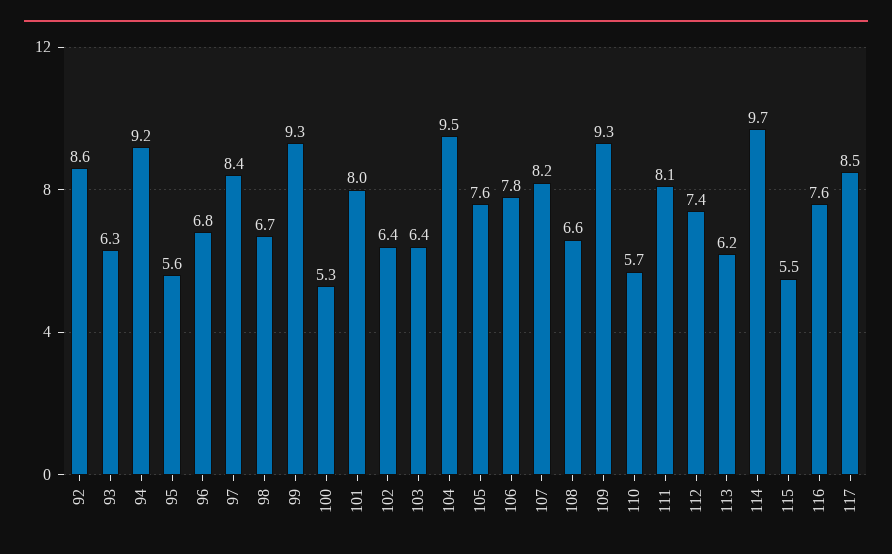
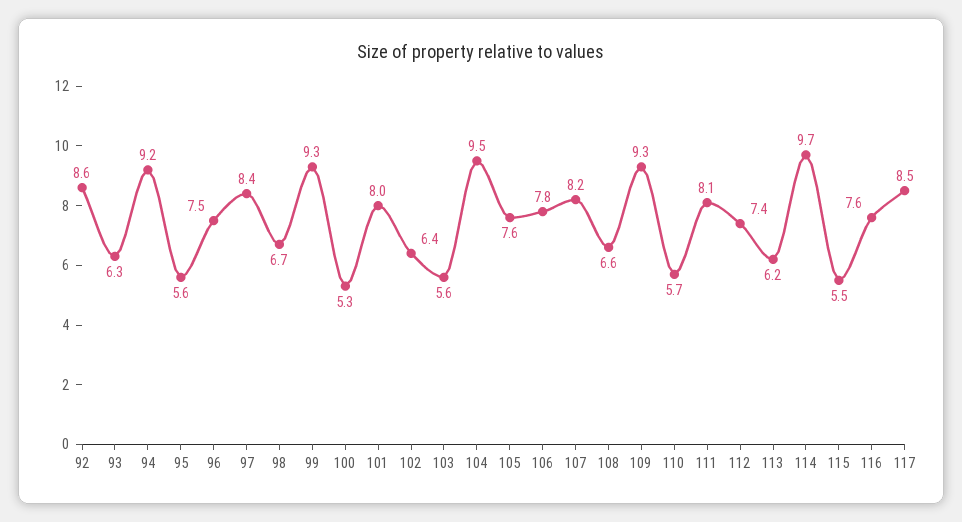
  {
    "92": 8.6,
    "93": 6.3,
    "94": 9.2,
    "95": 5.6,
-   "96": 6.8,
+   "96": 7.5,
    "97": 8.4,
    "98": 6.7,
    "99": 9.3,
    "100": 5.3,
    "101": 8,
    "102": 6.4,
-   "103": 6.4,
+   "103": 5.6,
    "104": 9.5,
    "105": 7.6,
    "106": 7.8,
    "107": 8.2,
    "108": 6.6,
    "109": 9.3,
    "110": 5.7,
    "111": 8.1,
    "112": 7.4,
    "113": 6.2,
    "114": 9.7,
    "115": 5.5,
    "116": 7.6,
    "117": 8.5
  }

